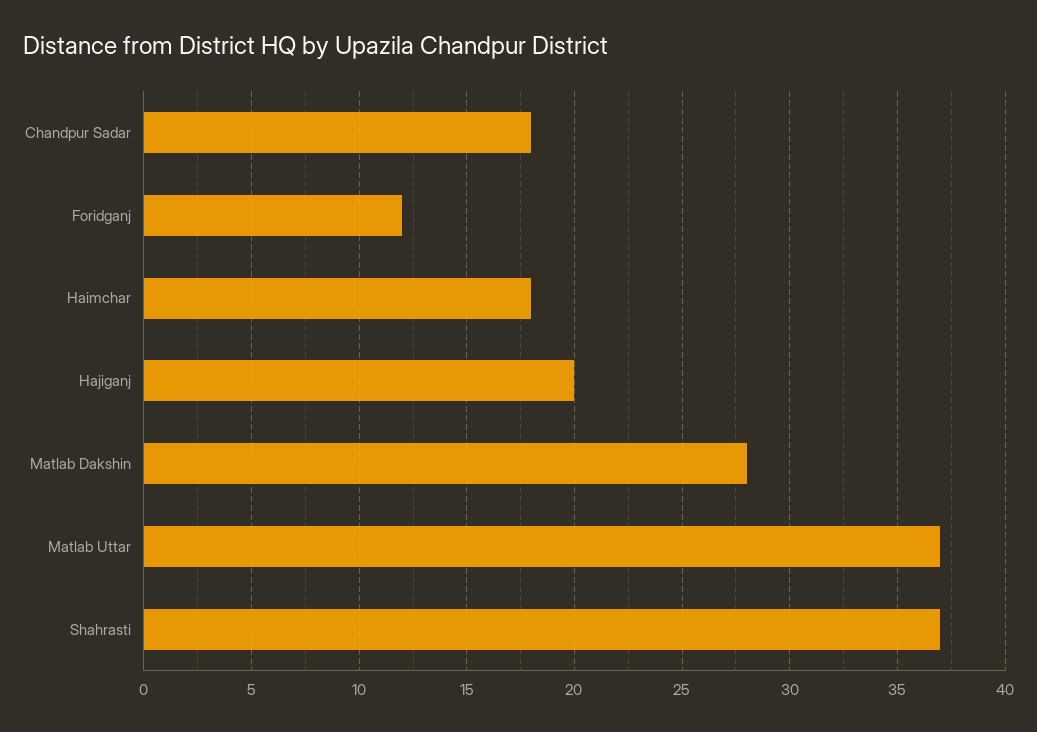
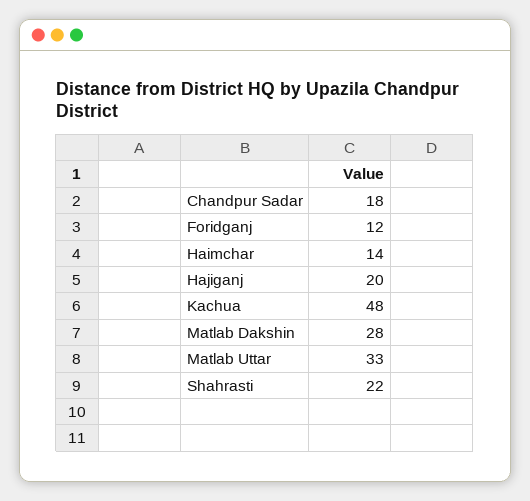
  {
    "Chandpur Sadar": 18,
    "Foridganj": 12,
-   "Haimchar": 18,
+   "Haimchar": 14,
    "Hajiganj": 20,
    "Matlab Dakshin": 28,
-   "Matlab Uttar": 37,
+   "Matlab Uttar": 33,
-   "Shahrasti": 37
+   "Shahrasti": 22,
+   "Kachua": 48
  }

